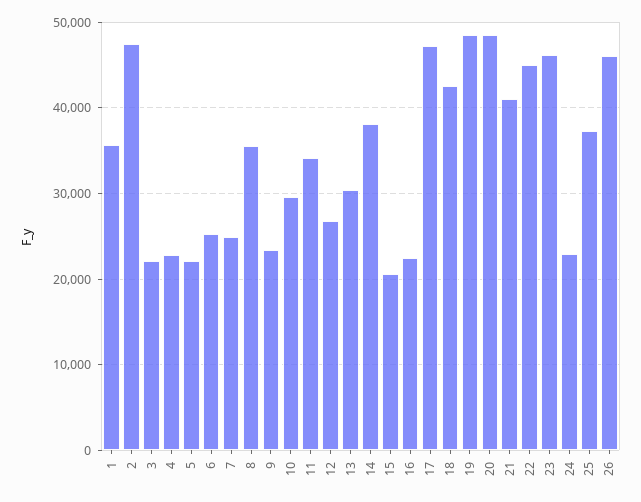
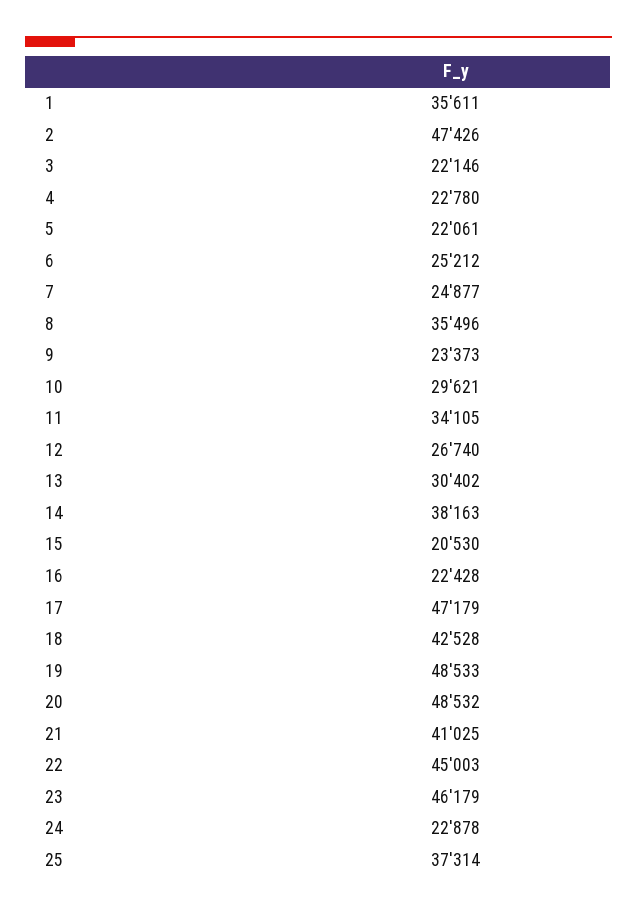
  {
    "1": 35611,
    "2": 47426,
    "3": 22146,
    "4": 22780,
    "5": 22061,
    "6": 25212,
    "7": 24877,
    "8": 35496,
    "9": 23373,
    "10": 29621,
    "11": 34105,
    "12": 26740,
    "13": 30402,
    "14": 38163,
    "15": 20530,
    "16": 22428,
    "17": 47179,
    "18": 42528,
    "19": 48533,
    "20": 48532,
    "21": 41025,
    "22": 45003,
    "23": 46179,
    "24": 22878,
-   "25": 37314,
+   "25": 37314
-   "26": 46000
  }

